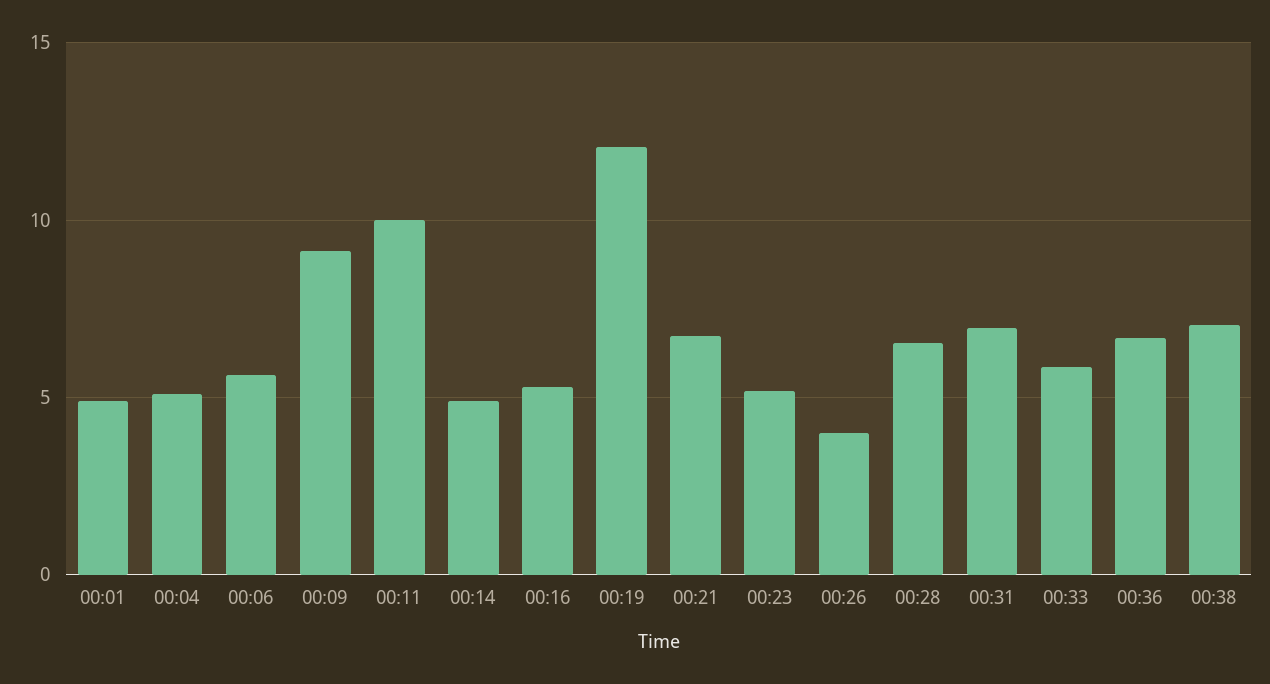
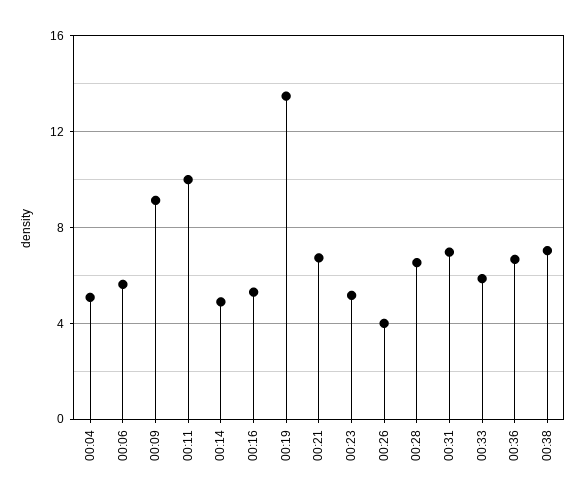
  {
-   "00:01": 5,
    "00:04": 5,
    "00:06": 5.5,
    "00:09": 9,
    "00:11": 10,
    "00:14": 5,
    "00:16": 5.5,
-   "00:19": 12,
+   "00:19": 13.5,
    "00:21": 6.5,
    "00:23": 5,
    "00:26": 4,
    "00:28": 6.5,
    "00:31": 7,
    "00:33": 6,
    "00:36": 6.5,
    "00:38": 7
  }

